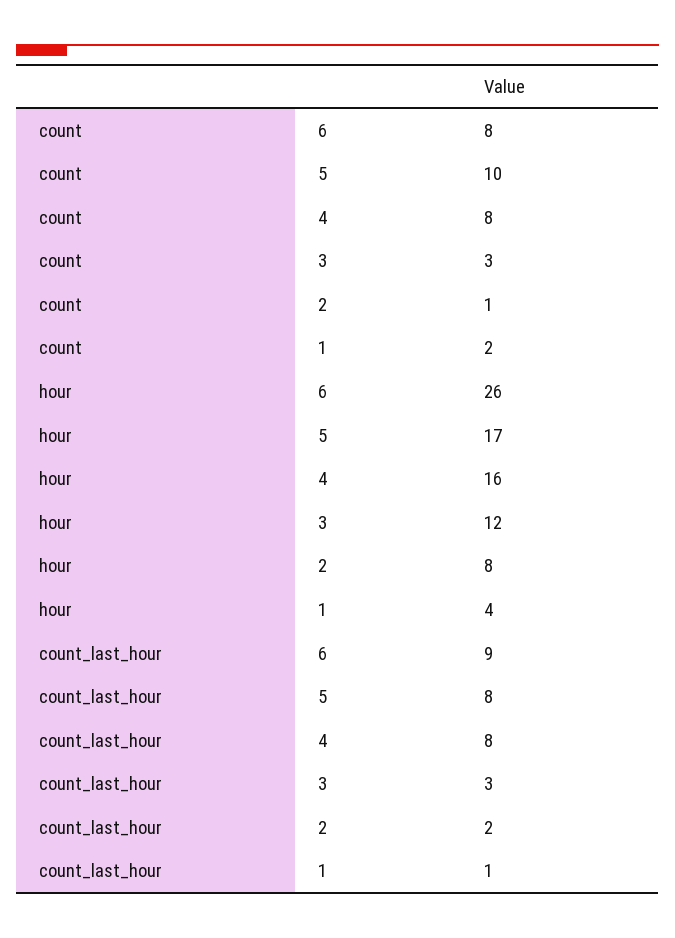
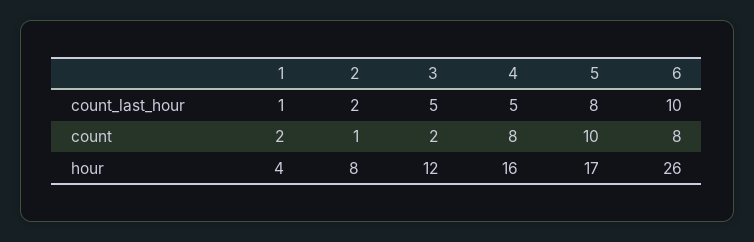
  {
    "count": {
      "6": 8,
      "5": 10,
      "4": 8,
-     "3": 3,
+     "3": 2,
      "2": 1,
      "1": 2
    },
    "hour": {
      "6": 26,
      "5": 17,
      "4": 16,
      "3": 12,
      "2": 8,
      "1": 4
    },
    "count_last_hour": {
-     "6": 9,
+     "6": 10,
      "5": 8,
-     "4": 8,
+     "4": 5,
-     "3": 3,
+     "3": 5,
      "2": 2,
      "1": 1
    }
  }

